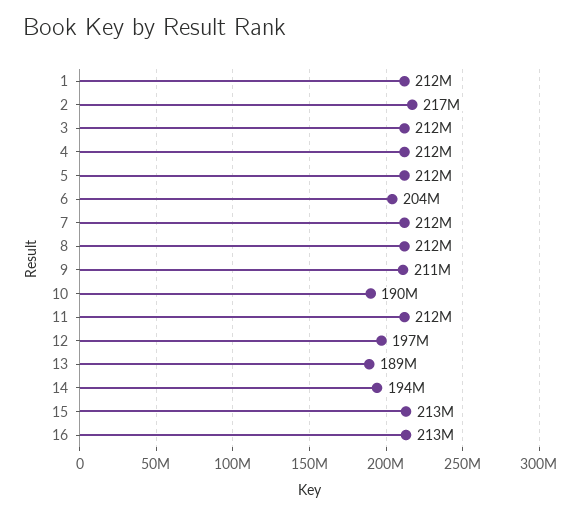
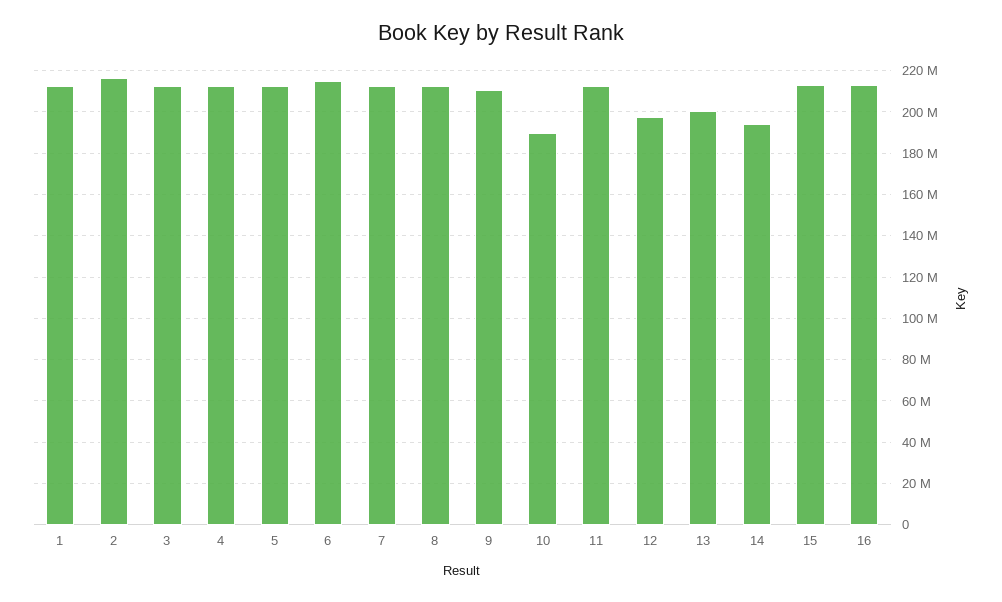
  {
    "1": 212000000,
    "2": 217000000,
    "3": 212000000,
    "4": 212000000,
    "5": 212000000,
-   "6": 204000000,
+   "6": 215000000,
    "7": 212000000,
    "8": 212000000,
    "9": 211000000,
    "10": 190000000,
    "11": 212000000,
    "12": 197000000,
-   "13": 189000000,
+   "13": 200000000,
    "14": 194000000,
    "15": 213000000,
    "16": 213000000
  }

